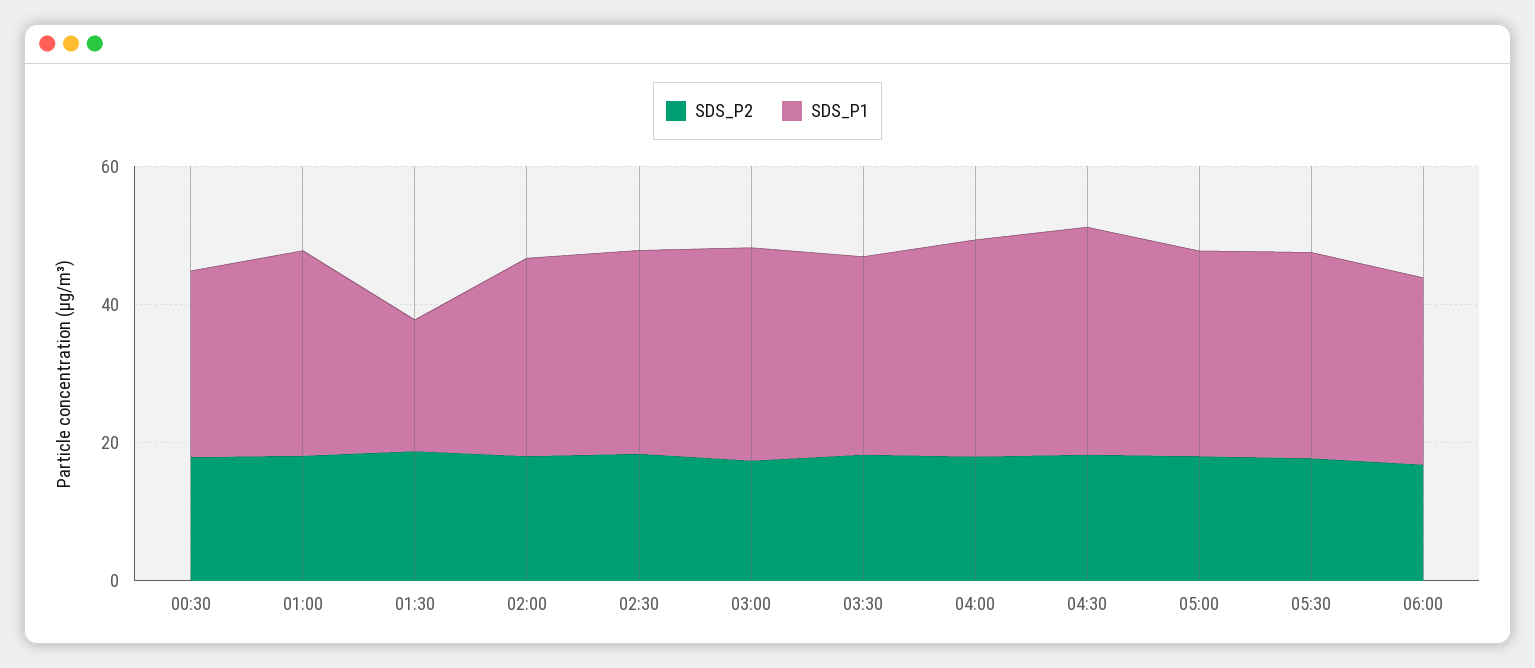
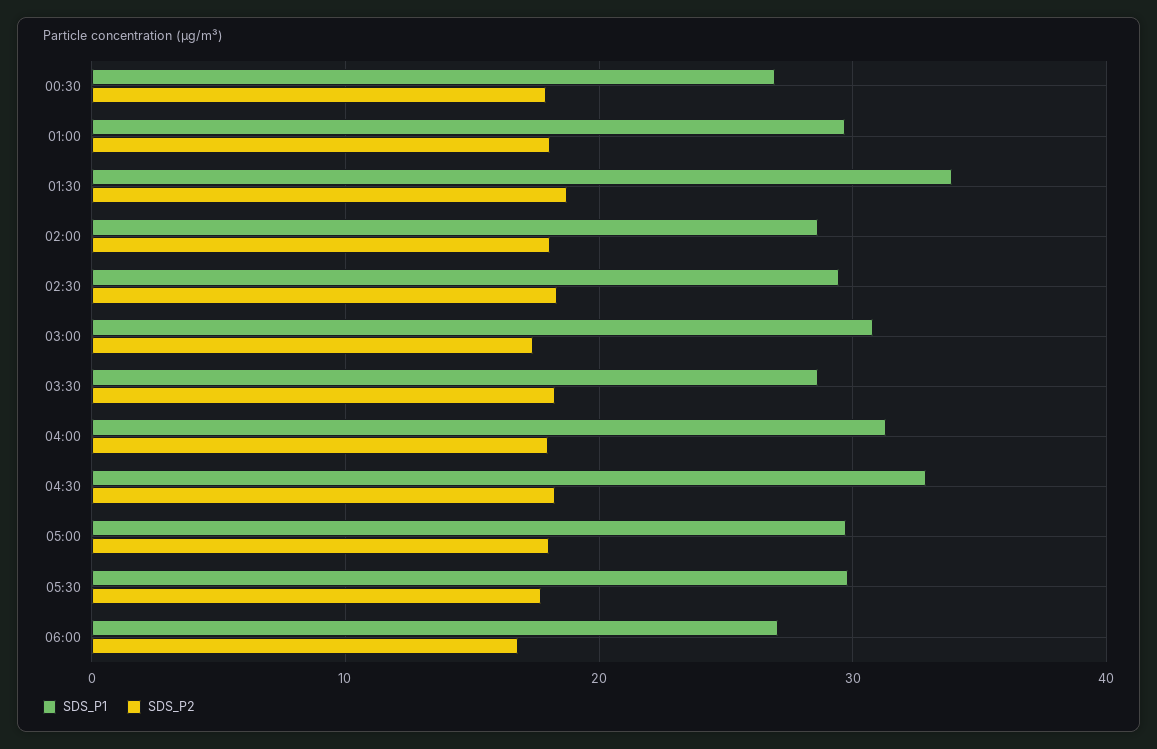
  {
    "SDS_P2": {
      "00:30": 18,
      "01:00": 18,
      "01:30": 19,
      "02:00": 18,
      "02:30": 18,
      "03:00": 17,
      "03:30": 18,
      "04:00": 18,
      "04:30": 18,
      "05:00": 18,
      "05:30": 18,
      "06:00": 17
    },
    "SDS_P1": {
      "00:30": 27,
      "01:00": 30,
-     "01:30": 20,
+     "01:30": 34,
      "02:00": 29,
      "02:30": 29,
      "03:00": 31,
      "03:30": 29,
      "04:00": 31,
      "04:30": 33,
      "05:00": 30,
      "05:30": 30,
      "06:00": 27
    }
  }

